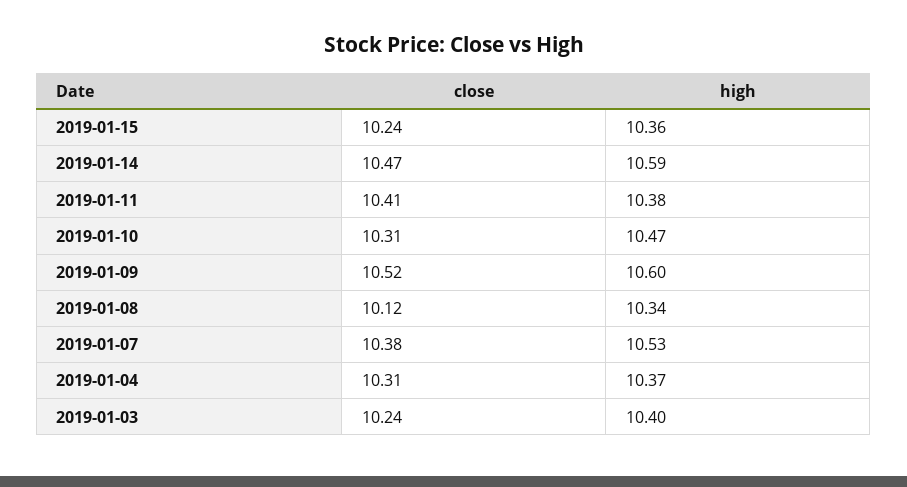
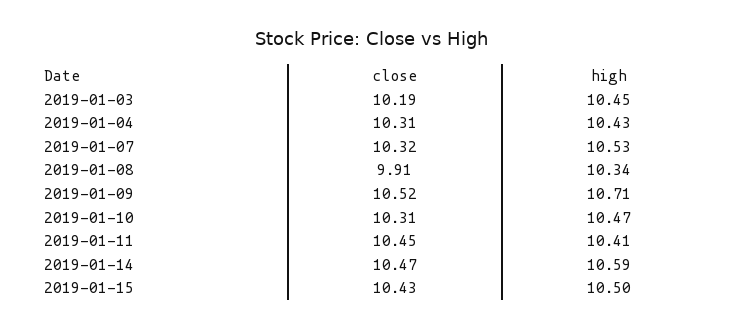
  {
    "close": {
-     "2019-01-15": 10.24,
+     "2019-01-15": 10.43,
      "2019-01-14": 10.47,
-     "2019-01-11": 10.41,
+     "2019-01-11": 10.45,
      "2019-01-10": 10.31,
      "2019-01-09": 10.52,
-     "2019-01-08": 10.12,
+     "2019-01-08": 9.91,
-     "2019-01-07": 10.38,
+     "2019-01-07": 10.32,
      "2019-01-04": 10.31,
-     "2019-01-03": 10.24
+     "2019-01-03": 10.19
    },
    "high": {
-     "2019-01-15": 10.36,
+     "2019-01-15": 10.5,
      "2019-01-14": 10.59,
-     "2019-01-11": 10.38,
+     "2019-01-11": 10.41,
      "2019-01-10": 10.47,
-     "2019-01-09": 10.6,
+     "2019-01-09": 10.71,
      "2019-01-08": 10.34,
      "2019-01-07": 10.53,
-     "2019-01-04": 10.37,
+     "2019-01-04": 10.43,
-     "2019-01-03": 10.4
+     "2019-01-03": 10.45
    }
  }

